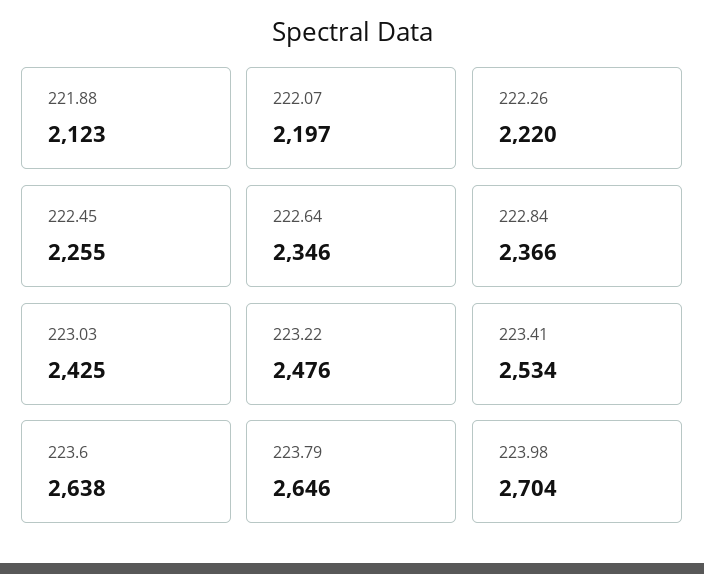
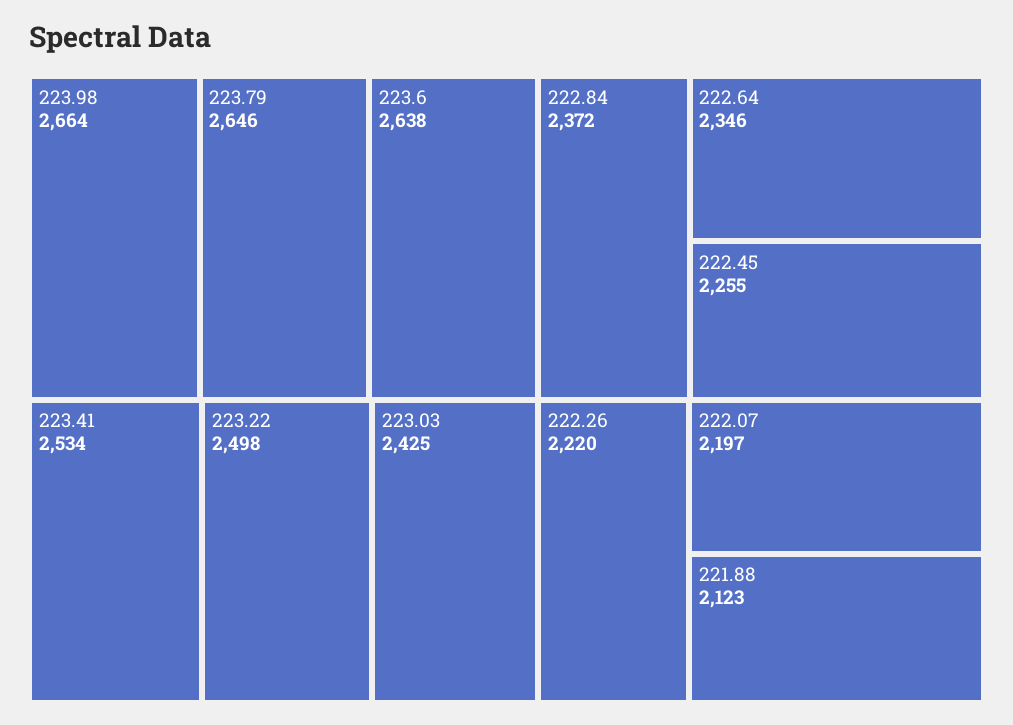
  {
    "221.88": 2123,
    "222.07": 2197,
    "222.26": 2220,
    "222.45": 2255,
    "222.64": 2346,
-   "222.84": 2366,
+   "222.84": 2372,
    "223.03": 2425,
-   "223.22": 2476,
+   "223.22": 2498,
    "223.41": 2534,
    "223.6": 2638,
    "223.79": 2646,
-   "223.98": 2704
+   "223.98": 2664
  }

